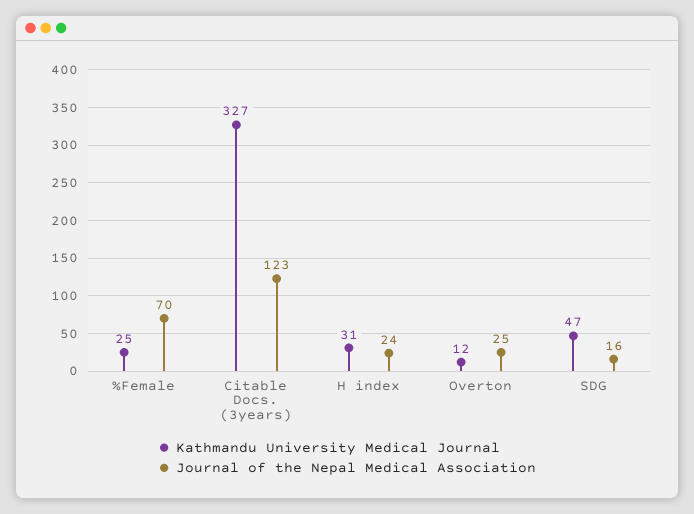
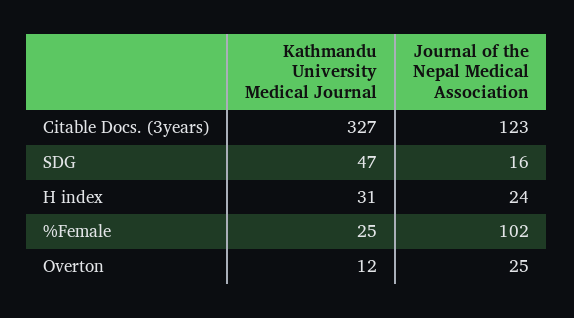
  {
    "Kathmandu University Medical Journal": {
      "%Female": 25,
      "Citable Docs. (3years)": 327,
      "H index": 31,
      "Overton": 12,
      "SDG": 47
    },
    "Journal of the Nepal Medical Association": {
-     "%Female": 70,
+     "%Female": 102,
      "Citable Docs. (3years)": 123,
      "H index": 24,
      "Overton": 25,
      "SDG": 16
    }
  }

